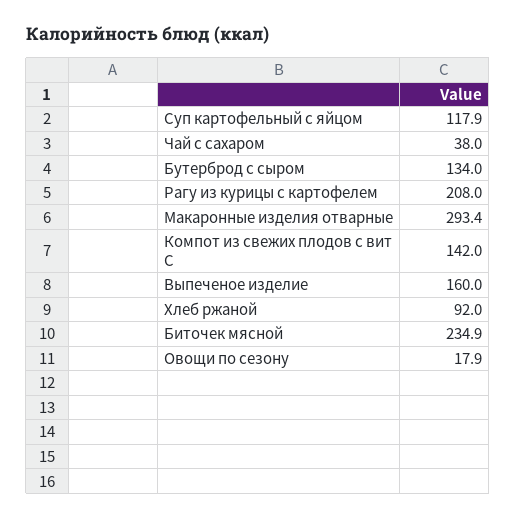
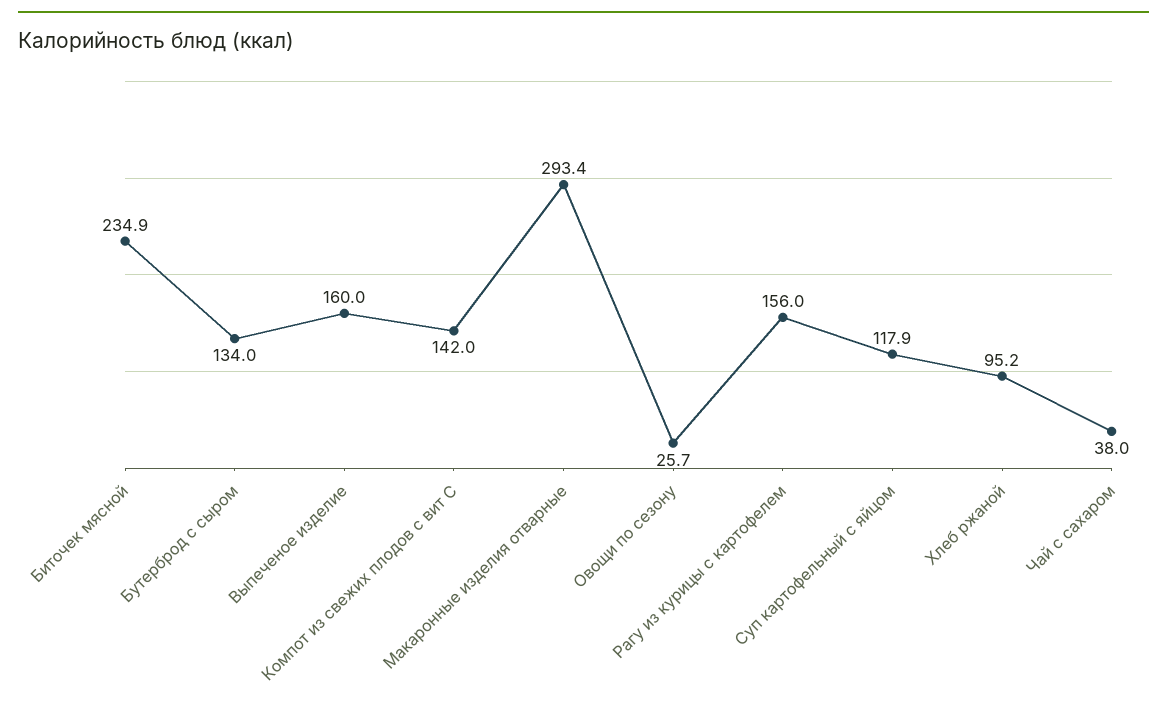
  {
    "Суп картофельный с яйцом": 117.9,
    "Чай с сахаром": 38,
    "Бутерброд с сыром": 134,
-   "Рагу из курицы с картофелем": 208,
+   "Рагу из курицы с картофелем": 156,
    "Макаронные изделия отварные": 293.4,
    "Компот из свежих плодов с вит С": 142,
    "Выпеченое изделие": 160,
-   "Хлеб ржаной": 92,
+   "Хлеб ржаной": 95.2,
    "Биточек мясной": 234.9,
-   "Овощи по сезону": 17.9
+   "Овощи по сезону": 25.7
  }

